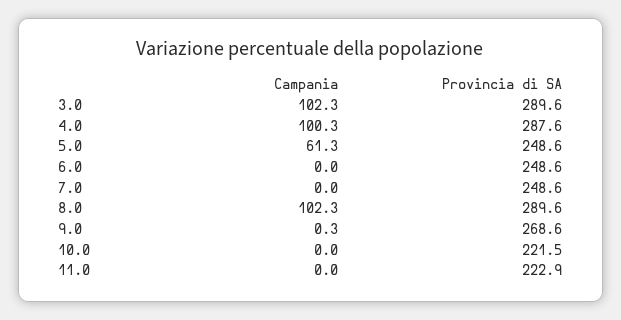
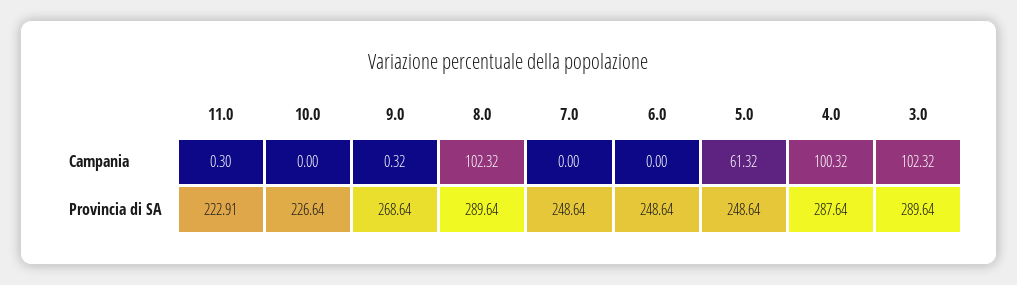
  {
    "Campania": {
      "3.0": 102.32,
      "4.0": 100.32,
      "5.0": 61.32,
      "6.0": 0,
      "7.0": 0,
      "8.0": 102.32,
      "9.0": 0.32,
      "10.0": 0,
-     "11.0": 0
+     "11.0": 0.3
    },
    "Provincia di SA": {
      "3.0": 289.64,
      "4.0": 287.64,
      "5.0": 248.64,
      "6.0": 248.64,
      "7.0": 248.64,
      "8.0": 289.64,
      "9.0": 268.64,
-     "10.0": 221.5,
+     "10.0": 226.64,
      "11.0": 222.91
    }
  }

